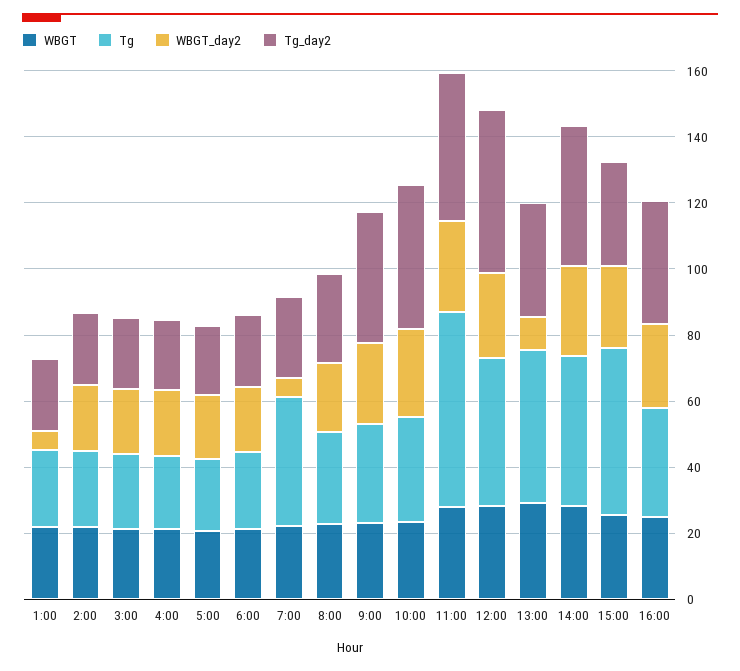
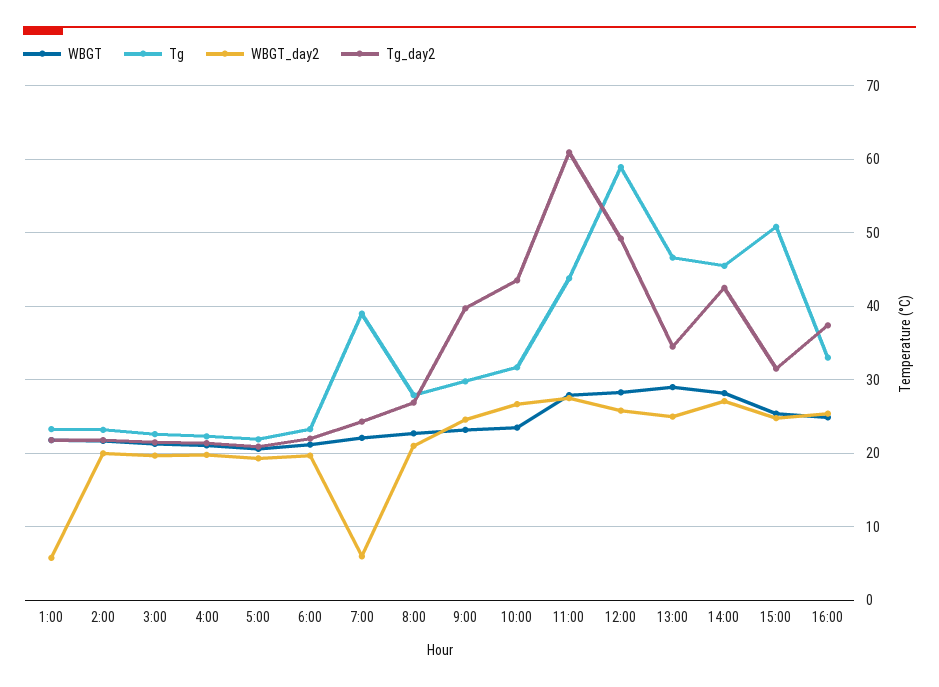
  {
    "WBGT": {
      "1:00": 22,
      "2:00": 22,
      "3:00": 21,
      "4:00": 21,
      "5:00": 21,
      "6:00": 21,
      "7:00": 22,
      "8:00": 23,
      "9:00": 23,
      "10:00": 24,
      "11:00": 28,
      "12:00": 28,
      "13:00": 29,
      "14:00": 28,
      "15:00": 25,
      "16:00": 25
    },
    "Tg": {
      "1:00": 23,
      "2:00": 23,
      "3:00": 23,
      "4:00": 22,
      "5:00": 22,
      "6:00": 23,
      "7:00": 39,
      "8:00": 28,
      "9:00": 30,
      "10:00": 32,
-     "11:00": 60,
+     "11:00": 44,
-     "12:00": 45,
+     "12:00": 59,
      "13:00": 47,
      "14:00": 46,
      "15:00": 51,
      "16:00": 33
    },
    "WBGT_day2": {
      "1:00": 6,
      "2:00": 20,
      "3:00": 20,
      "4:00": 20,
      "5:00": 19,
      "6:00": 20,
      "7:00": 6,
      "8:00": 21,
      "9:00": 25,
      "10:00": 27,
      "11:00": 28,
      "12:00": 26,
-     "13:00": 10,
+     "13:00": 25,
      "14:00": 27,
      "15:00": 25,
      "16:00": 25
    },
    "Tg_day2": {
      "1:00": 22,
      "2:00": 22,
      "3:00": 22,
      "4:00": 21,
      "5:00": 21,
      "6:00": 22,
      "7:00": 24,
      "8:00": 27,
      "9:00": 40,
      "10:00": 44,
-     "11:00": 45,
+     "11:00": 61,
      "12:00": 49,
      "13:00": 35,
      "14:00": 43,
      "15:00": 32,
      "16:00": 37
    }
  }

